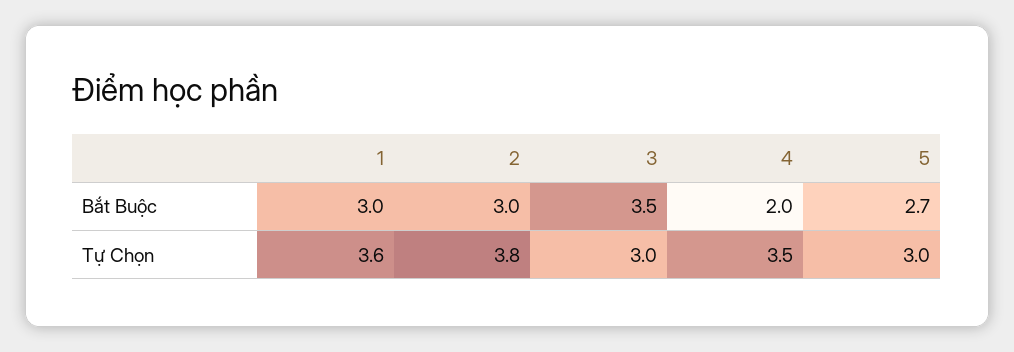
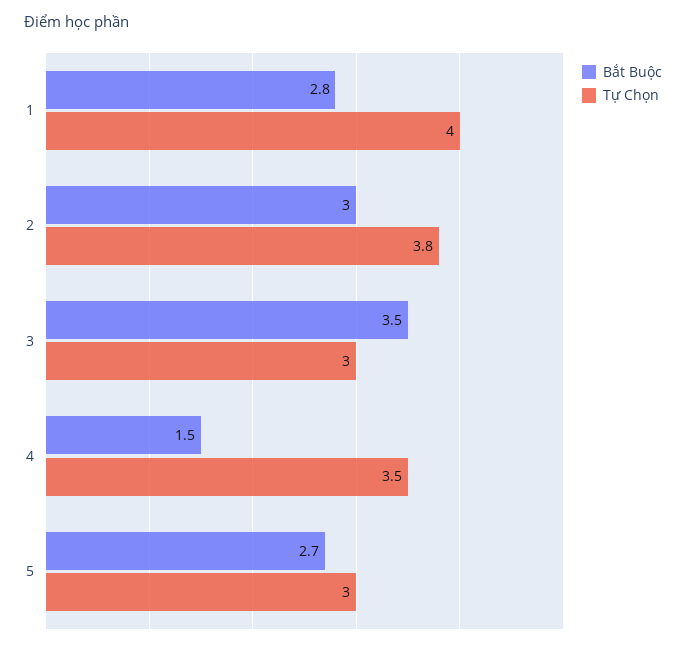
  {
    "Bắt Buộc": {
-     "1": 3,
+     "1": 2.8,
      "2": 3,
      "3": 3.5,
-     "4": 2,
+     "4": 1.5,
      "5": 2.7
    },
    "Tự Chọn": {
-     "1": 3.6,
+     "1": 4,
      "2": 3.8,
      "3": 3,
      "4": 3.5,
      "5": 3
    }
  }

